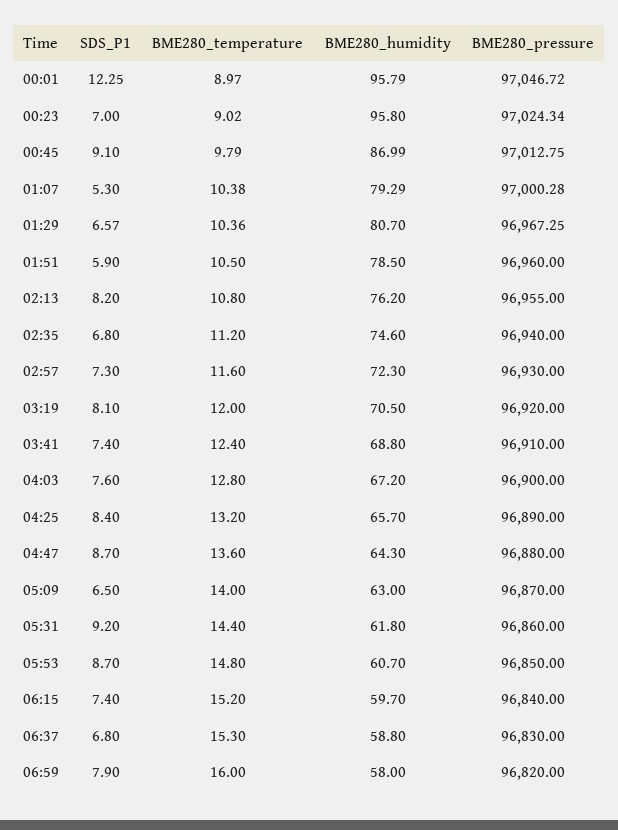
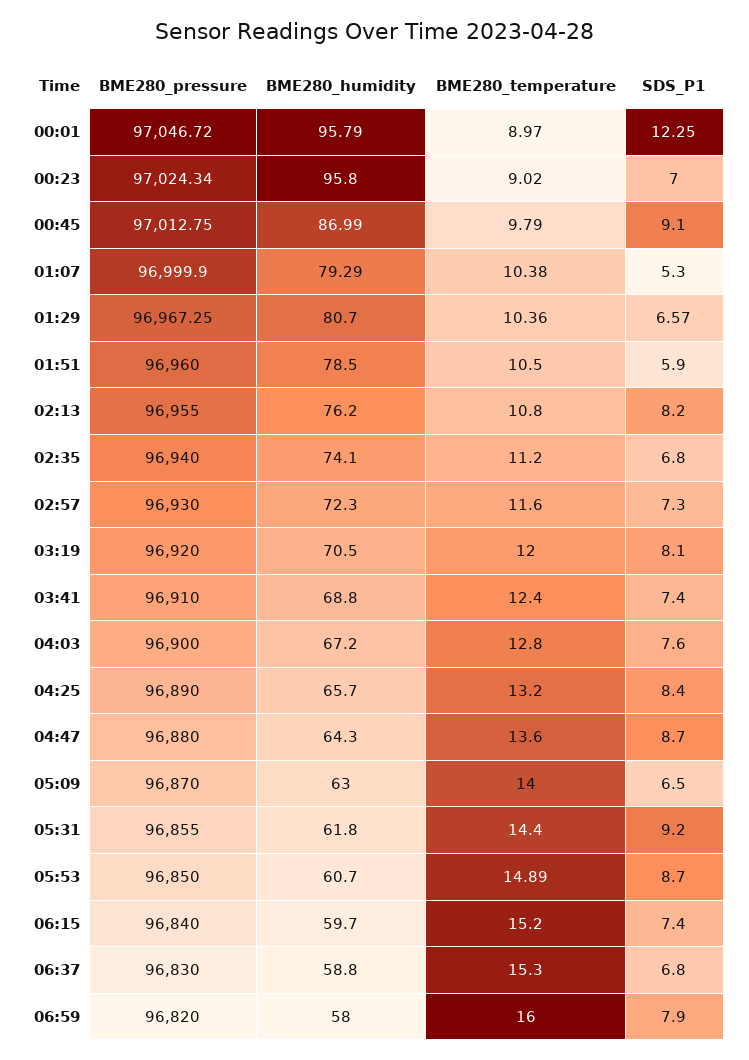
  {
    "SDS_P1": {
      "00:01": 12.25,
      "00:23": 7,
      "00:45": 9.1,
      "01:07": 5.3,
      "01:29": 6.57,
      "01:51": 5.9,
      "02:13": 8.2,
      "02:35": 6.8,
      "02:57": 7.3,
      "03:19": 8.1,
      "03:41": 7.4,
      "04:03": 7.6,
      "04:25": 8.4,
      "04:47": 8.7,
      "05:09": 6.5,
      "05:31": 9.2,
      "05:53": 8.7,
      "06:15": 7.4,
      "06:37": 6.8,
      "06:59": 7.9
    },
    "BME280_temperature": {
      "00:01": 8.97,
      "00:23": 9.02,
      "00:45": 9.79,
      "01:07": 10.38,
      "01:29": 10.36,
      "01:51": 10.5,
      "02:13": 10.8,
      "02:35": 11.2,
      "02:57": 11.6,
      "03:19": 12,
      "03:41": 12.4,
      "04:03": 12.8,
      "04:25": 13.2,
      "04:47": 13.6,
      "05:09": 14,
      "05:31": 14.4,
-     "05:53": 14.8,
+     "05:53": 14.89,
      "06:15": 15.2,
      "06:37": 15.3,
      "06:59": 16
    },
    "BME280_humidity": {
      "00:01": 95.79,
      "00:23": 95.8,
      "00:45": 86.99,
      "01:07": 79.29,
      "01:29": 80.7,
      "01:51": 78.5,
      "02:13": 76.2,
-     "02:35": 74.6,
+     "02:35": 74.1,
      "02:57": 72.3,
      "03:19": 70.5,
      "03:41": 68.8,
      "04:03": 67.2,
      "04:25": 65.7,
      "04:47": 64.3,
      "05:09": 63,
      "05:31": 61.8,
      "05:53": 60.7,
      "06:15": 59.7,
      "06:37": 58.8,
      "06:59": 58
    },
    "BME280_pressure": {
      "00:01": 97046.72,
      "00:23": 97024.34,
      "00:45": 97012.75,
-     "01:07": 97000.28,
+     "01:07": 96999.9,
      "01:29": 96967.25,
      "01:51": 96960,
      "02:13": 96955,
      "02:35": 96940,
      "02:57": 96930,
      "03:19": 96920,
      "03:41": 96910,
      "04:03": 96900,
      "04:25": 96890,
      "04:47": 96880,
      "05:09": 96870,
-     "05:31": 96860,
+     "05:31": 96855,
      "05:53": 96850,
      "06:15": 96840,
      "06:37": 96830,
      "06:59": 96820
    }
  }

